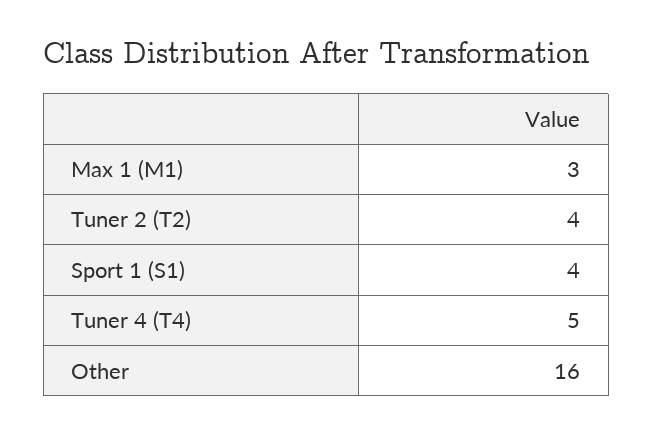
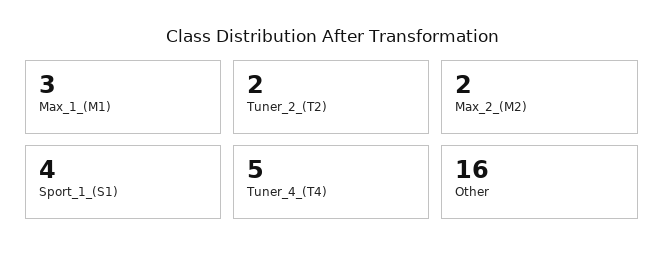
  {
    "Max 1 (M1)": 3,
-   "Tuner 2 (T2)": 4,
+   "Tuner 2 (T2)": 2,
    "Sport 1 (S1)": 4,
    "Tuner 4 (T4)": 5,
-   "Other": 16
+   "Other": 16,
+   "Max_2_(M2)": 2
  }

